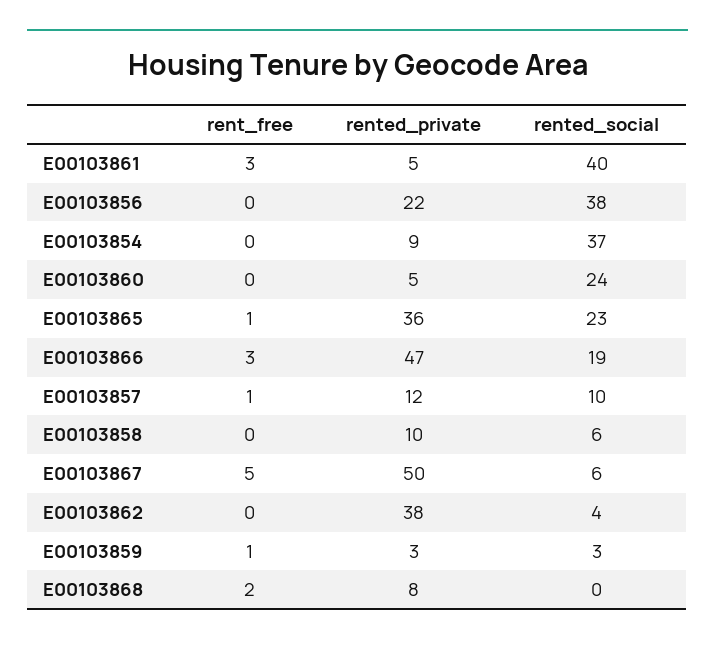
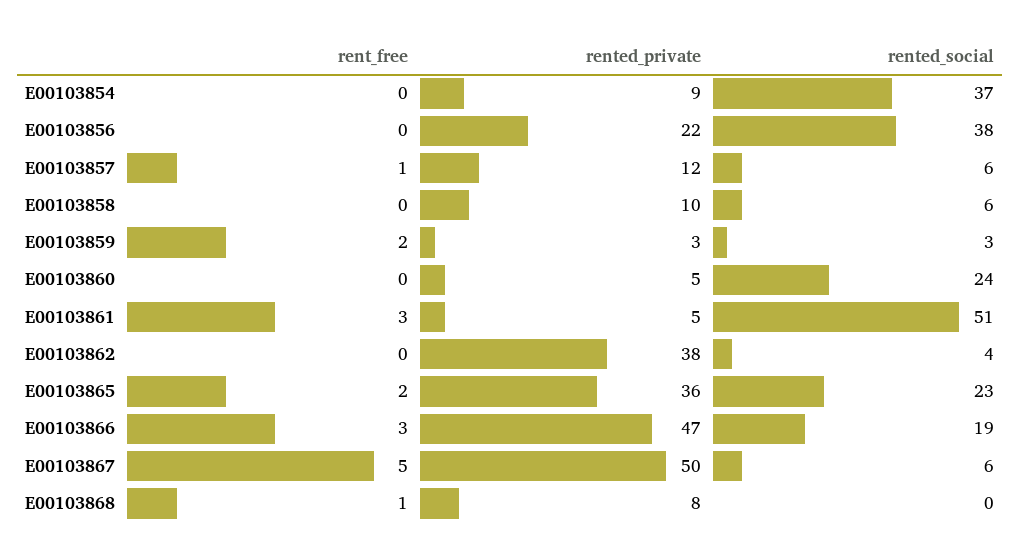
  {
    "rent_free": {
      "E00103861": 3,
      "E00103856": 0,
      "E00103854": 0,
      "E00103860": 0,
-     "E00103865": 1,
+     "E00103865": 2,
      "E00103866": 3,
      "E00103857": 1,
      "E00103858": 0,
      "E00103867": 5,
      "E00103862": 0,
-     "E00103859": 1,
+     "E00103859": 2,
-     "E00103868": 2
+     "E00103868": 1
    },
    "rented_private": {
      "E00103861": 5,
      "E00103856": 22,
      "E00103854": 9,
      "E00103860": 5,
      "E00103865": 36,
      "E00103866": 47,
      "E00103857": 12,
      "E00103858": 10,
      "E00103867": 50,
      "E00103862": 38,
      "E00103859": 3,
      "E00103868": 8
    },
    "rented_social": {
-     "E00103861": 40,
+     "E00103861": 51,
      "E00103856": 38,
      "E00103854": 37,
      "E00103860": 24,
      "E00103865": 23,
      "E00103866": 19,
-     "E00103857": 10,
+     "E00103857": 6,
      "E00103858": 6,
      "E00103867": 6,
      "E00103862": 4,
      "E00103859": 3,
      "E00103868": 0
    }
  }

